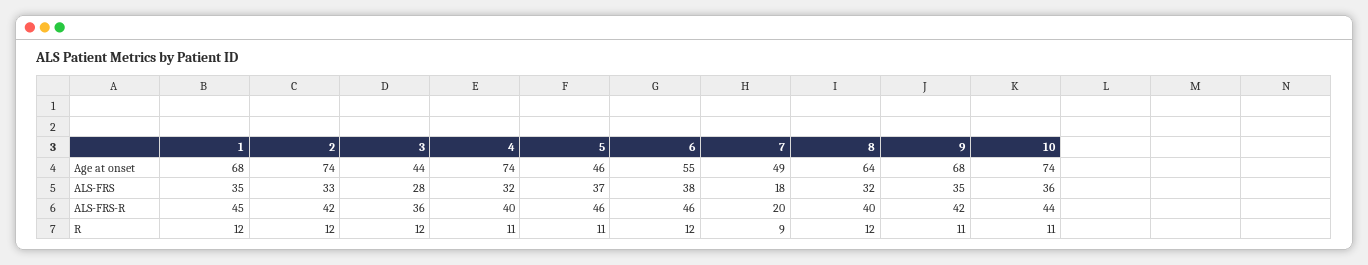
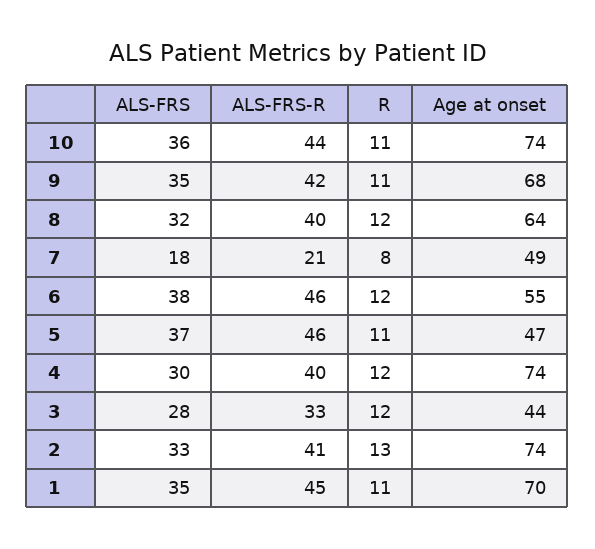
  {
    "1": {
-     "Age at onset": 68,
+     "Age at onset": 70,
      "ALS-FRS": 35,
      "ALS-FRS-R": 45,
-     "R": 12
+     "R": 11
    },
    "2": {
      "Age at onset": 74,
      "ALS-FRS": 33,
-     "ALS-FRS-R": 42,
+     "ALS-FRS-R": 41,
-     "R": 12
+     "R": 13
    },
    "3": {
      "Age at onset": 44,
      "ALS-FRS": 28,
-     "ALS-FRS-R": 36,
+     "ALS-FRS-R": 33,
      "R": 12
    },
    "4": {
      "Age at onset": 74,
-     "ALS-FRS": 32,
+     "ALS-FRS": 30,
      "ALS-FRS-R": 40,
-     "R": 11
+     "R": 12
    },
    "5": {
-     "Age at onset": 46,
+     "Age at onset": 47,
      "ALS-FRS": 37,
      "ALS-FRS-R": 46,
      "R": 11
    },
    "6": {
      "Age at onset": 55,
      "ALS-FRS": 38,
      "ALS-FRS-R": 46,
      "R": 12
    },
    "7": {
      "Age at onset": 49,
      "ALS-FRS": 18,
-     "ALS-FRS-R": 20,
+     "ALS-FRS-R": 21,
-     "R": 9
+     "R": 8
    },
    "8": {
      "Age at onset": 64,
      "ALS-FRS": 32,
      "ALS-FRS-R": 40,
      "R": 12
    },
    "9": {
      "Age at onset": 68,
      "ALS-FRS": 35,
      "ALS-FRS-R": 42,
      "R": 11
    },
    "10": {
      "Age at onset": 74,
      "ALS-FRS": 36,
      "ALS-FRS-R": 44,
      "R": 11
    }
  }

